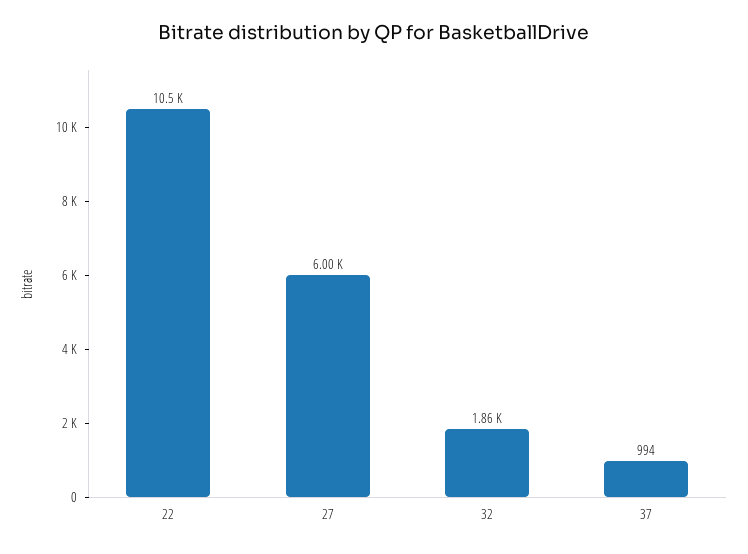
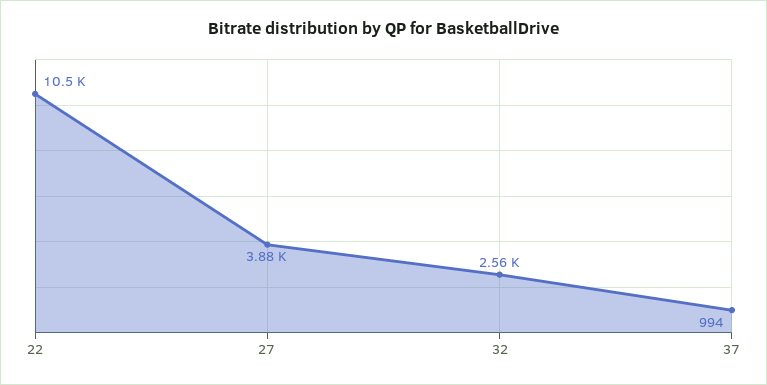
  {
    "22": 10500,
-   "27": 6000,
+   "27": 3880,
-   "32": 1860,
+   "32": 2560,
    "37": 994
  }

